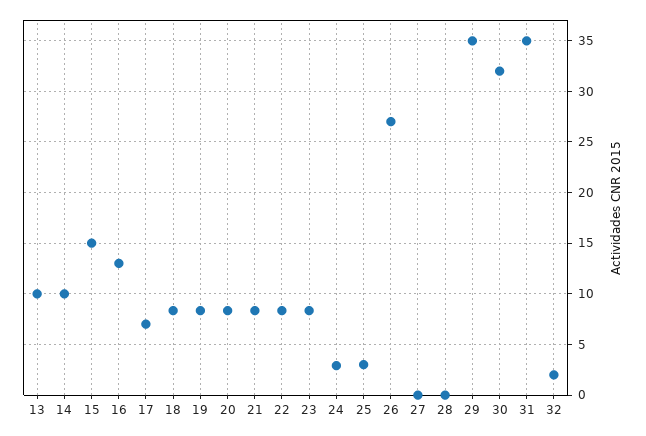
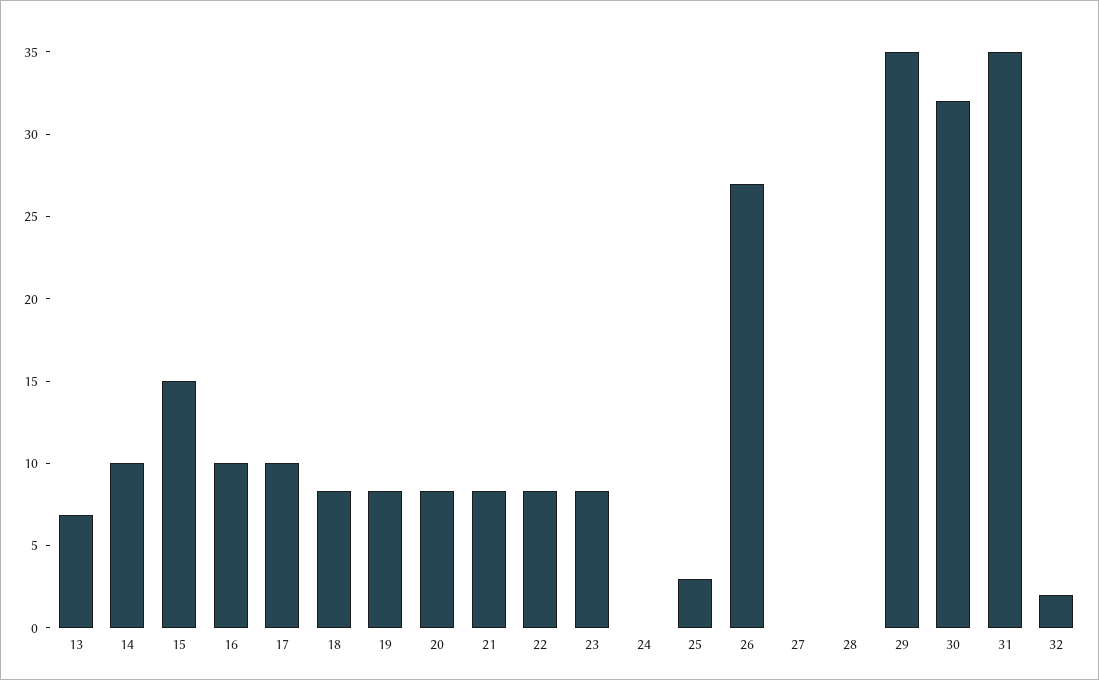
  {
-   "13": 10,
+   "13": 7,
    "14": 10,
    "15": 15,
-   "16": 13,
+   "16": 10,
-   "17": 7,
+   "17": 10,
    "18": 8,
    "19": 8,
    "20": 8,
    "21": 8,
    "22": 8,
    "23": 8,
-   "24": 3,
+   "24": 0,
    "25": 3,
    "26": 27,
    "27": 0,
    "28": 0,
    "29": 35,
    "30": 32,
    "31": 35,
    "32": 2
  }

